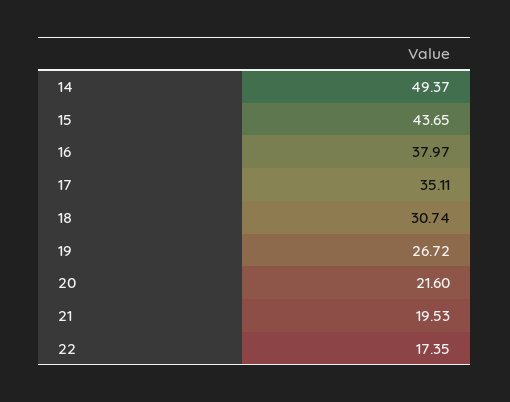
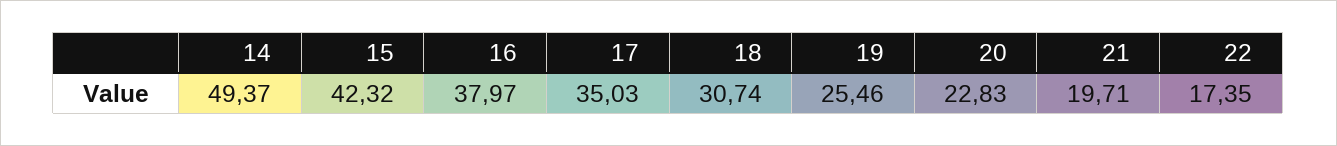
  {
    "14": 49.37,
-   "15": 43.65,
+   "15": 42.32,
    "16": 37.97,
-   "17": 35.11,
+   "17": 35.03,
    "18": 30.74,
-   "19": 26.72,
+   "19": 25.46,
-   "20": 21.6,
+   "20": 22.83,
-   "21": 19.53,
+   "21": 19.71,
    "22": 17.35
  }

